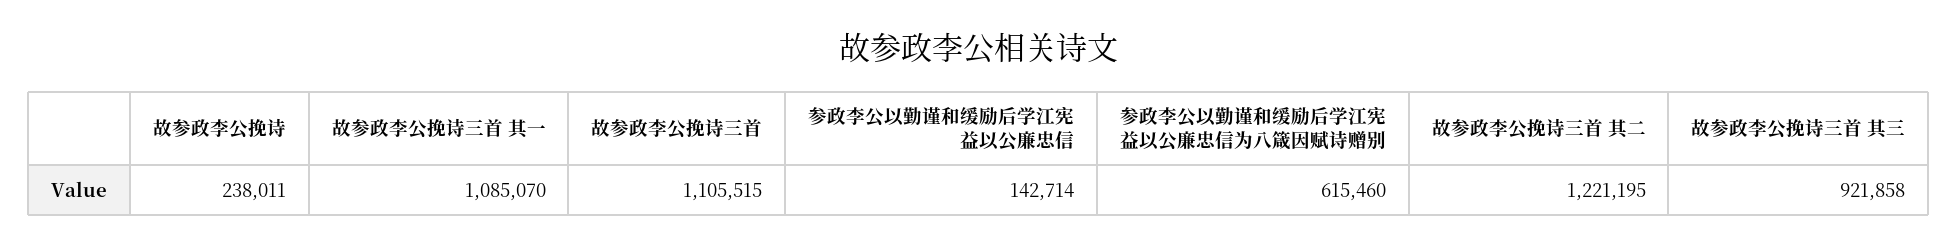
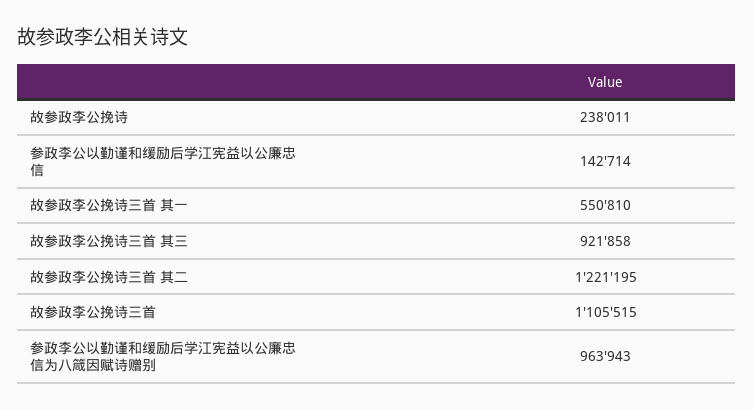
  {
    "故参政李公挽诗": 238011,
-   "故参政李公挽诗三首 其一": 1085070,
+   "故参政李公挽诗三首 其一": 550810,
    "故参政李公挽诗三首": 1105515,
    "参政李公以勤谨和缓励后学江宪益以公廉忠信": 142714,
-   "参政李公以勤谨和缓励后学江宪益以公廉忠信为八箴因赋诗赠别": 615460,
+   "参政李公以勤谨和缓励后学江宪益以公廉忠信为八箴因赋诗赠别": 963943,
    "故参政李公挽诗三首 其二": 1221195,
    "故参政李公挽诗三首 其三": 921858
  }

